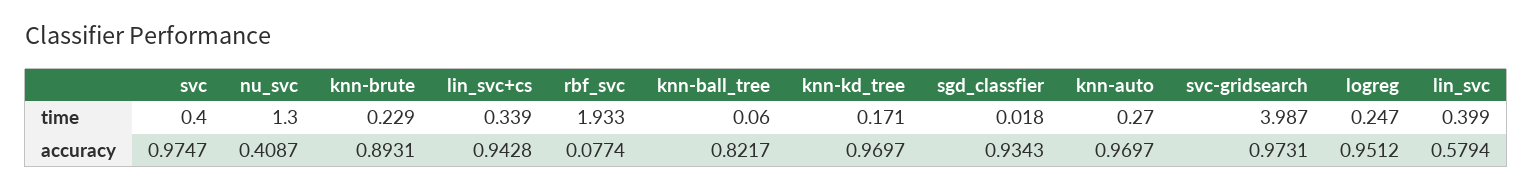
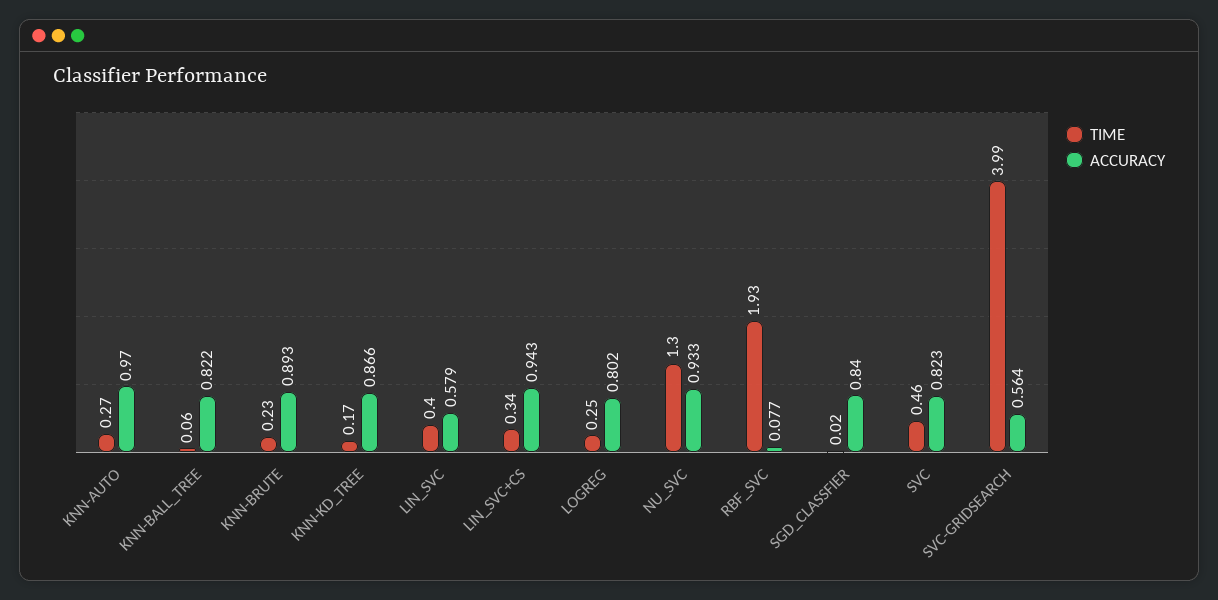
  {
    "time": {
-     "svc": 0.4,
+     "svc": 0.46,
      "nu_svc": 1.3,
      "knn-brute": 0.229,
      "lin_svc+cs": 0.339,
      "rbf_svc": 1.933,
      "knn-ball_tree": 0.06,
      "knn-kd_tree": 0.171,
      "sgd_classfier": 0.018,
      "knn-auto": 0.27,
      "svc-gridsearch": 3.987,
      "logreg": 0.247,
      "lin_svc": 0.399
    },
    "accuracy": {
-     "svc": 0.9747,
+     "svc": 0.823,
-     "nu_svc": 0.4087,
+     "nu_svc": 0.933,
      "knn-brute": 0.8931,
      "lin_svc+cs": 0.9428,
      "rbf_svc": 0.0774,
      "knn-ball_tree": 0.8217,
-     "knn-kd_tree": 0.9697,
+     "knn-kd_tree": 0.866,
-     "sgd_classfier": 0.9343,
+     "sgd_classfier": 0.84,
      "knn-auto": 0.9697,
-     "svc-gridsearch": 0.9731,
+     "svc-gridsearch": 0.564,
-     "logreg": 0.9512,
+     "logreg": 0.802,
      "lin_svc": 0.5794
    }
  }

